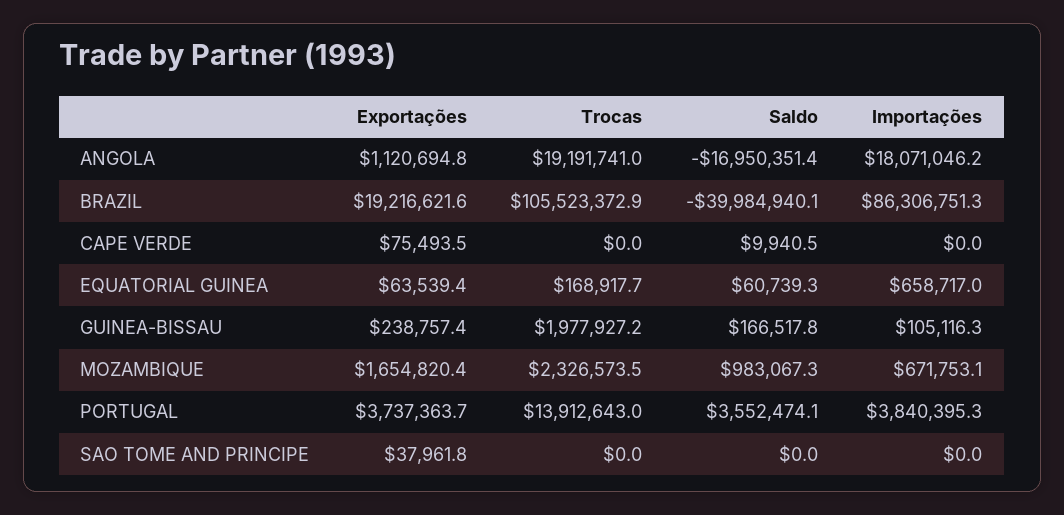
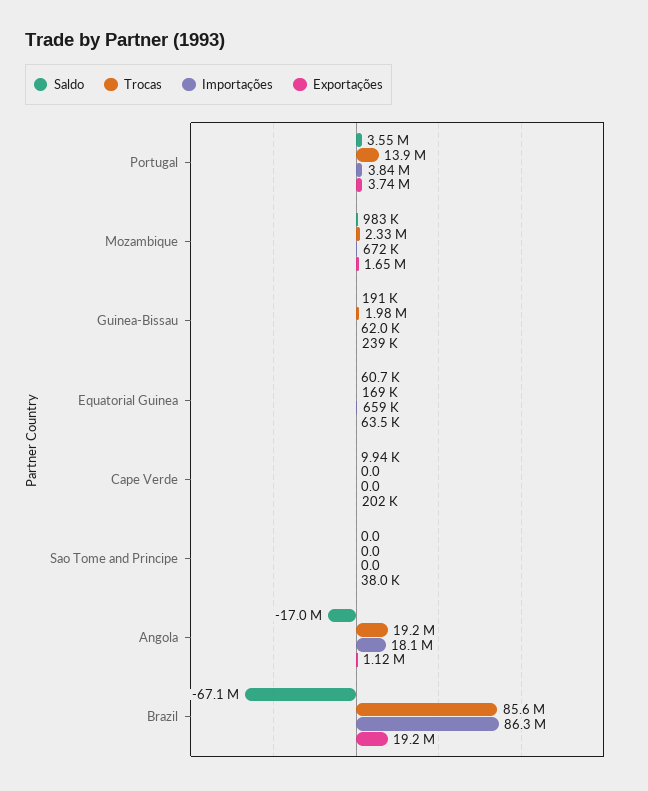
  {
    "Exportações": {
      "ANGOLA": 1120694.8,
      "BRAZIL": 19216621.6,
-     "CAPE VERDE": 75493.5,
+     "CAPE VERDE": 202000,
      "EQUATORIAL GUINEA": 63539.4,
      "GUINEA-BISSAU": 238757.4,
      "MOZAMBIQUE": 1654820.4,
      "PORTUGAL": 3737363.7,
      "SAO TOME AND PRINCIPE": 37961.8
    },
    "Trocas": {
      "ANGOLA": 19191741,
-     "BRAZIL": 105523372.9,
+     "BRAZIL": 85600000,
      "CAPE VERDE": 0,
      "EQUATORIAL GUINEA": 168917.7,
      "GUINEA-BISSAU": 1977927.2,
      "MOZAMBIQUE": 2326573.5,
      "PORTUGAL": 13912643,
      "SAO TOME AND PRINCIPE": 0
    },
    "Saldo": {
      "ANGOLA": -16950351.4,
-     "BRAZIL": -39984940.1,
+     "BRAZIL": -67100000,
      "CAPE VERDE": 9940.5,
      "EQUATORIAL GUINEA": 60739.3,
-     "GUINEA-BISSAU": 166517.8,
+     "GUINEA-BISSAU": 191000,
      "MOZAMBIQUE": 983067.3,
      "PORTUGAL": 3552474.1,
      "SAO TOME AND PRINCIPE": 0
    },
    "Importações": {
      "ANGOLA": 18071046.2,
      "BRAZIL": 86306751.3,
      "CAPE VERDE": 0,
      "EQUATORIAL GUINEA": 658717,
-     "GUINEA-BISSAU": 105116.3,
+     "GUINEA-BISSAU": 62000,
      "MOZAMBIQUE": 671753.1,
      "PORTUGAL": 3840395.3,
      "SAO TOME AND PRINCIPE": 0
    }
  }

